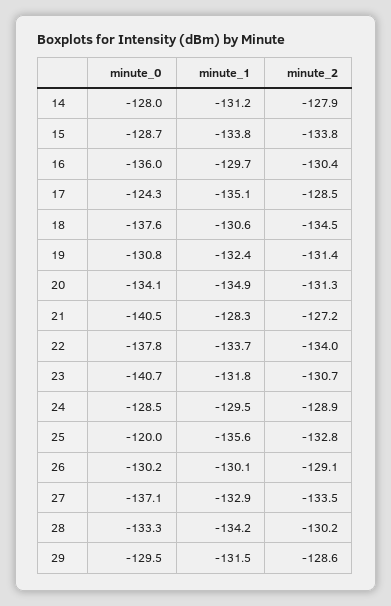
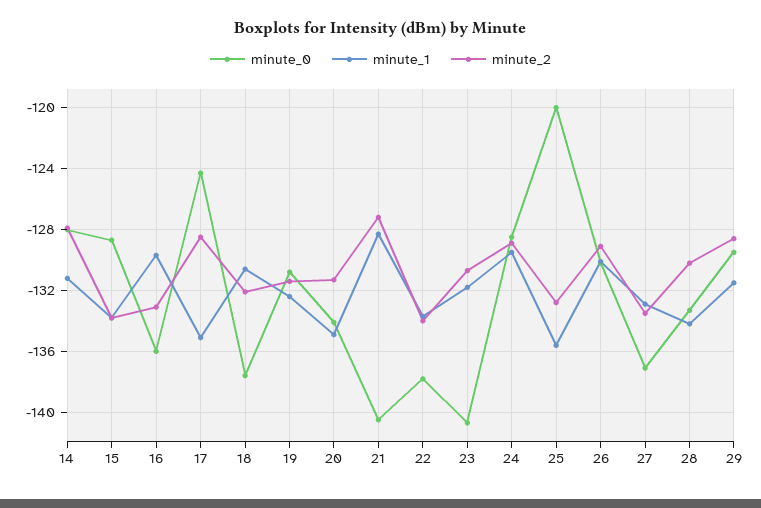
  {
    "minute_0": {
      "14": -128,
      "15": -128.7,
      "16": -136,
      "17": -124.3,
      "18": -137.6,
      "19": -130.8,
      "20": -134.1,
      "21": -140.5,
      "22": -137.8,
      "23": -140.7,
      "24": -128.5,
      "25": -120,
      "26": -130.2,
      "27": -137.1,
      "28": -133.3,
      "29": -129.5
    },
    "minute_1": {
      "14": -131.2,
      "15": -133.8,
      "16": -129.7,
      "17": -135.1,
      "18": -130.6,
      "19": -132.4,
      "20": -134.9,
      "21": -128.3,
      "22": -133.7,
      "23": -131.8,
      "24": -129.5,
      "25": -135.6,
      "26": -130.1,
      "27": -132.9,
      "28": -134.2,
      "29": -131.5
    },
    "minute_2": {
      "14": -127.9,
      "15": -133.8,
-     "16": -130.4,
+     "16": -133,
      "17": -128.5,
-     "18": -134.5,
+     "18": -132,
      "19": -131.4,
      "20": -131.3,
      "21": -127.2,
      "22": -134,
      "23": -130.7,
      "24": -128.9,
      "25": -132.8,
      "26": -129.1,
      "27": -133.5,
      "28": -130.2,
      "29": -128.6
    }
  }

